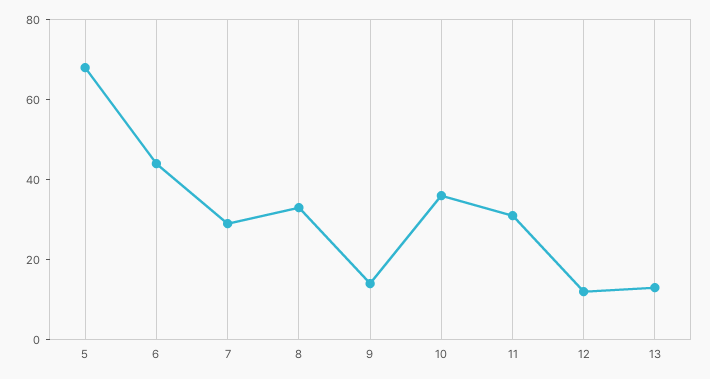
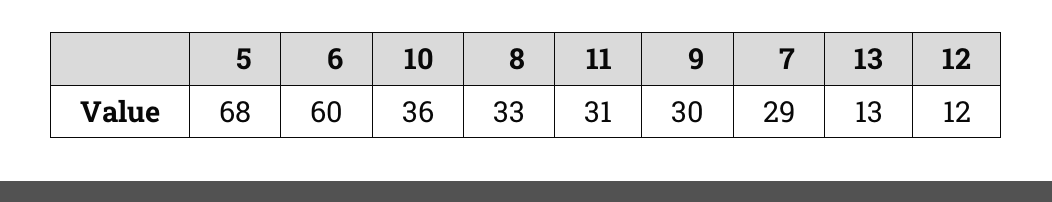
  {
    "5": 68,
-   "6": 45,
+   "6": 60,
    "7": 29,
    "8": 33,
-   "9": 15,
+   "9": 30,
    "10": 36,
    "11": 31,
    "12": 12,
    "13": 13
  }

